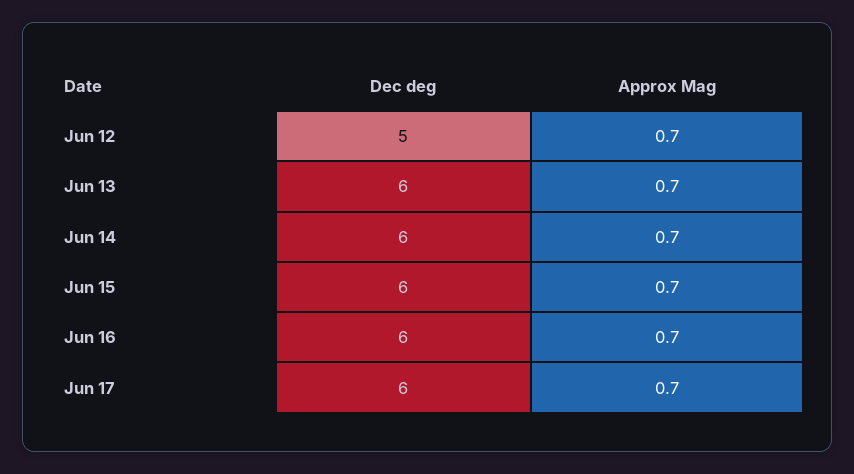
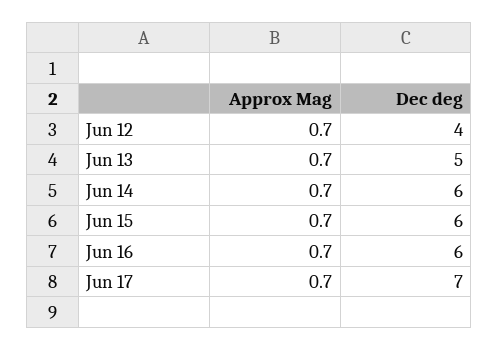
  {
    "Dec deg": {
-     "Jun 12": 5,
+     "Jun 12": 4,
-     "Jun 13": 6,
+     "Jun 13": 5,
      "Jun 14": 6,
      "Jun 15": 6,
      "Jun 16": 6,
-     "Jun 17": 6
+     "Jun 17": 7
    },
    "Approx Mag": {
      "Jun 12": 0.7,
      "Jun 13": 0.7,
      "Jun 14": 0.7,
      "Jun 15": 0.7,
      "Jun 16": 0.7,
      "Jun 17": 0.7
    }
  }

